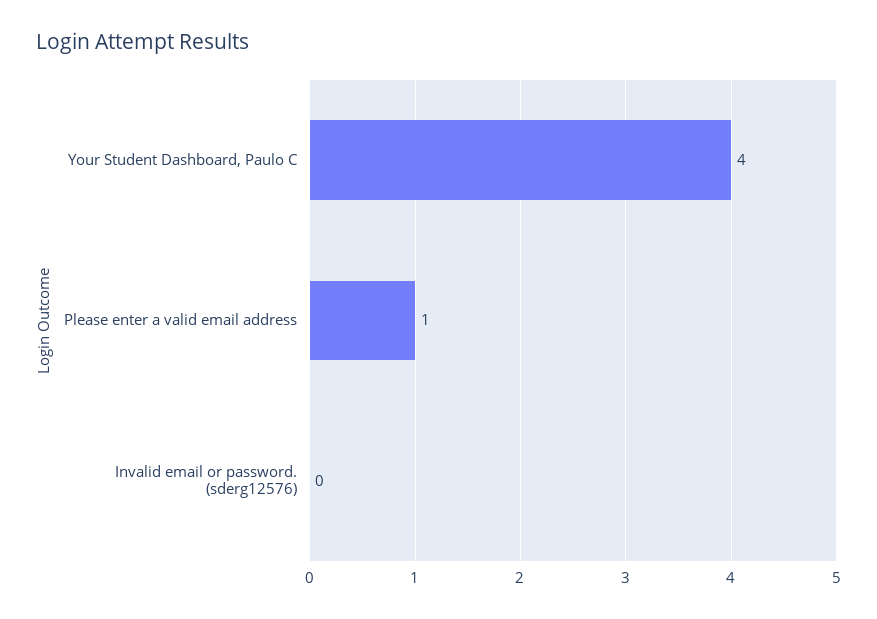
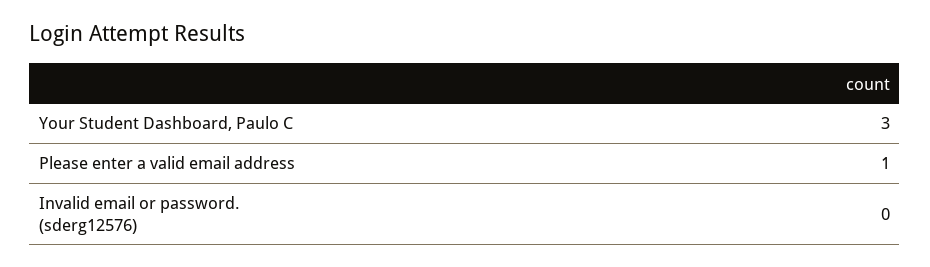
  {
-   "Your Student Dashboard, Paulo C": 4,
+   "Your Student Dashboard, Paulo C": 3,
    "Please enter a valid email address": 1,
    "Invalid email or password. (sderg12576)": 0
  }

